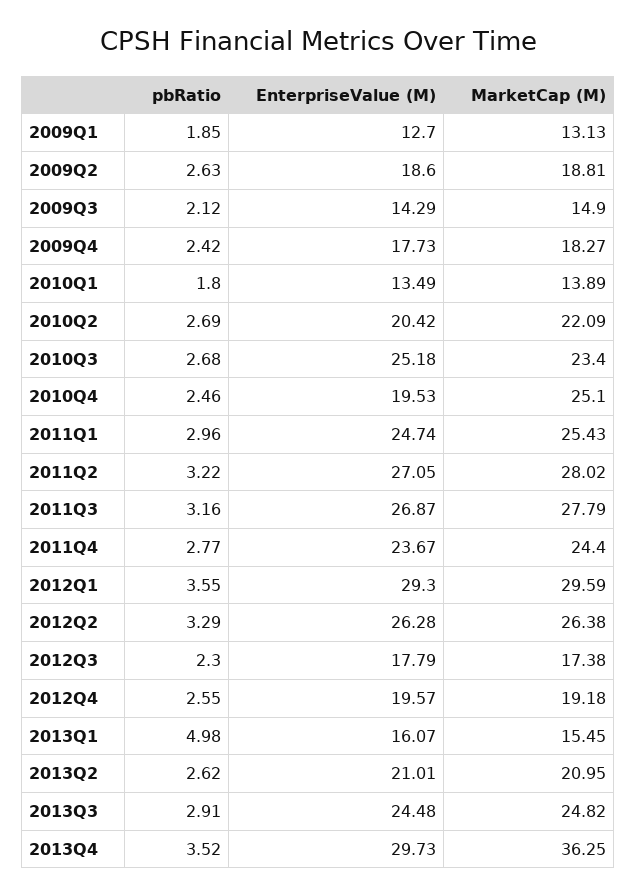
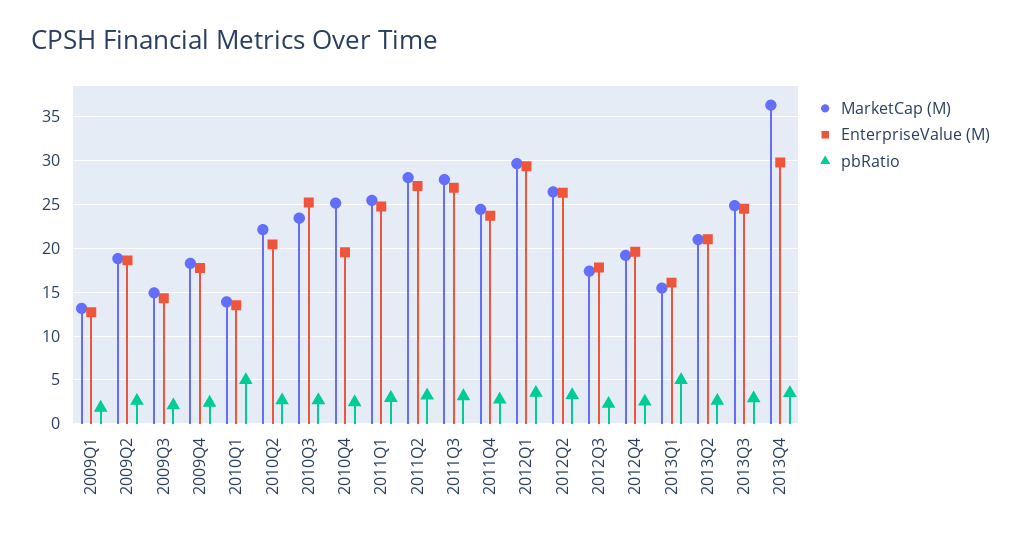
  {
    "pbRatio": {
      "2009Q1": 1.85,
      "2009Q2": 2.63,
      "2009Q3": 2.12,
      "2009Q4": 2.42,
-     "2010Q1": 1.8,
+     "2010Q1": 5,
      "2010Q2": 2.69,
      "2010Q3": 2.68,
      "2010Q4": 2.46,
      "2011Q1": 2.96,
      "2011Q2": 3.22,
      "2011Q3": 3.16,
      "2011Q4": 2.77,
      "2012Q1": 3.55,
      "2012Q2": 3.29,
      "2012Q3": 2.3,
      "2012Q4": 2.55,
      "2013Q1": 4.98,
      "2013Q2": 2.62,
      "2013Q3": 2.91,
      "2013Q4": 3.52
    },
    "EnterpriseValue (M)": {
      "2009Q1": 12.7,
      "2009Q2": 18.6,
      "2009Q3": 14.29,
      "2009Q4": 17.73,
      "2010Q1": 13.49,
      "2010Q2": 20.42,
      "2010Q3": 25.18,
      "2010Q4": 19.53,
      "2011Q1": 24.74,
      "2011Q2": 27.05,
      "2011Q3": 26.87,
      "2011Q4": 23.67,
      "2012Q1": 29.3,
      "2012Q2": 26.28,
      "2012Q3": 17.79,
      "2012Q4": 19.57,
      "2013Q1": 16.07,
      "2013Q2": 21.01,
      "2013Q3": 24.48,
      "2013Q4": 29.73
    },
    "MarketCap (M)": {
      "2009Q1": 13.13,
      "2009Q2": 18.81,
      "2009Q3": 14.9,
      "2009Q4": 18.27,
      "2010Q1": 13.89,
      "2010Q2": 22.09,
      "2010Q3": 23.4,
      "2010Q4": 25.1,
      "2011Q1": 25.43,
      "2011Q2": 28.02,
      "2011Q3": 27.79,
      "2011Q4": 24.4,
      "2012Q1": 29.59,
      "2012Q2": 26.38,
      "2012Q3": 17.38,
      "2012Q4": 19.18,
      "2013Q1": 15.45,
      "2013Q2": 20.95,
      "2013Q3": 24.82,
      "2013Q4": 36.25
    }
  }

